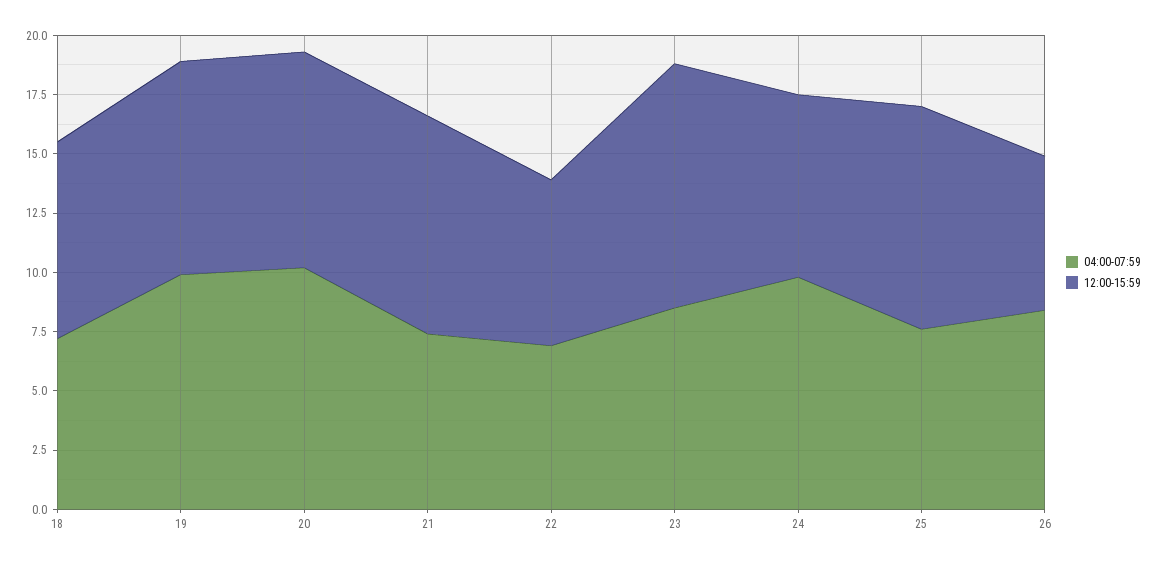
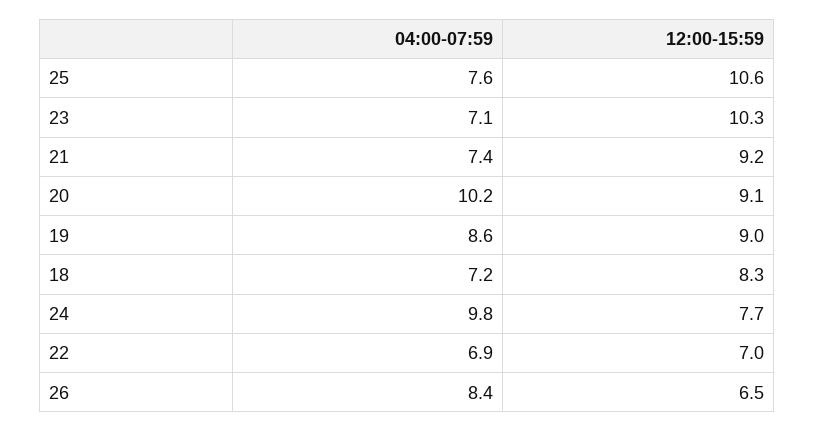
  {
    "04:00-07:59": {
      "18": 7.2,
-     "19": 10,
+     "19": 8.6,
      "20": 10.2,
      "21": 7.4,
      "22": 6.9,
-     "23": 8.5,
+     "23": 7.1,
      "24": 9.8,
      "25": 7.6,
      "26": 8.4
    },
    "12:00-15:59": {
      "18": 8.3,
      "19": 9,
      "20": 9.1,
      "21": 9.2,
      "22": 7,
      "23": 10.3,
      "24": 7.7,
-     "25": 9.5,
+     "25": 10.6,
      "26": 6.5
    }
  }

